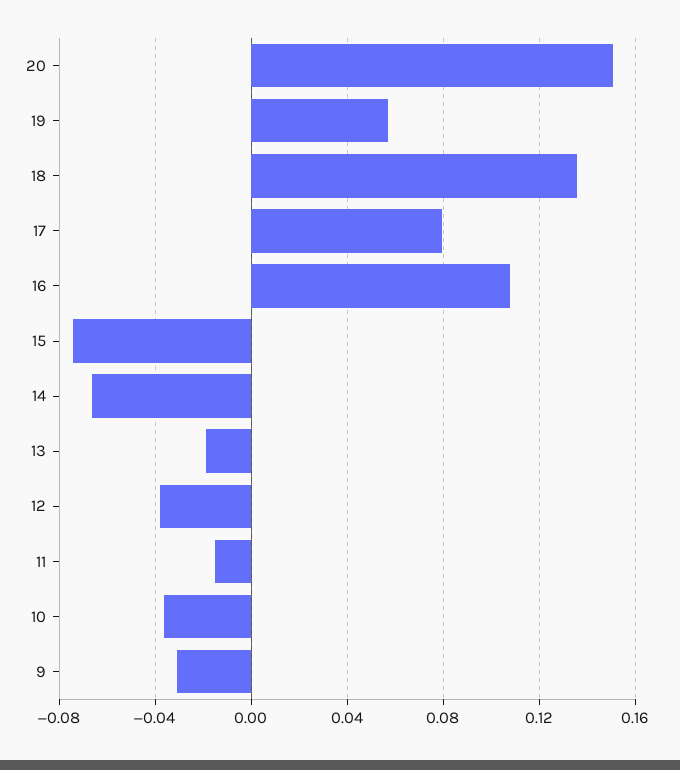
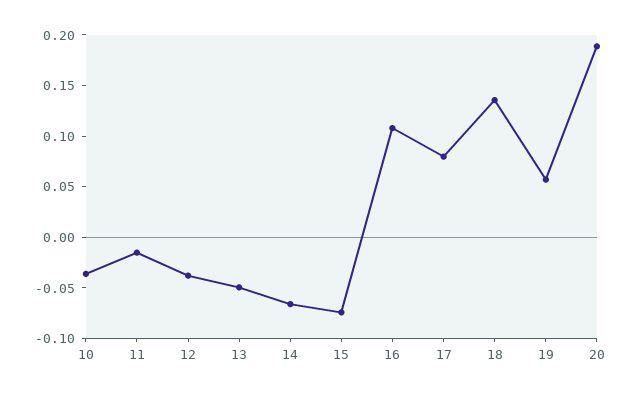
  {
-   "20": 0.15,
+   "20": 0.19,
    "19": 0.055,
    "18": 0.135,
    "17": 0.08,
    "16": 0.11,
    "15": -0.075,
    "14": -0.065,
-   "13": -0.02,
+   "13": -0.05,
    "12": -0.04,
    "11": -0.015,
-   "10": -0.035,
+   "10": -0.035
-   "9": -0.03
  }

